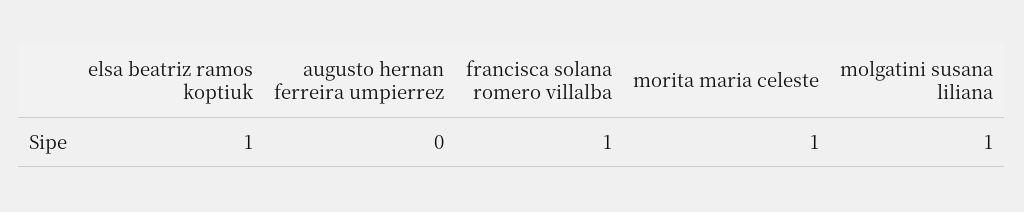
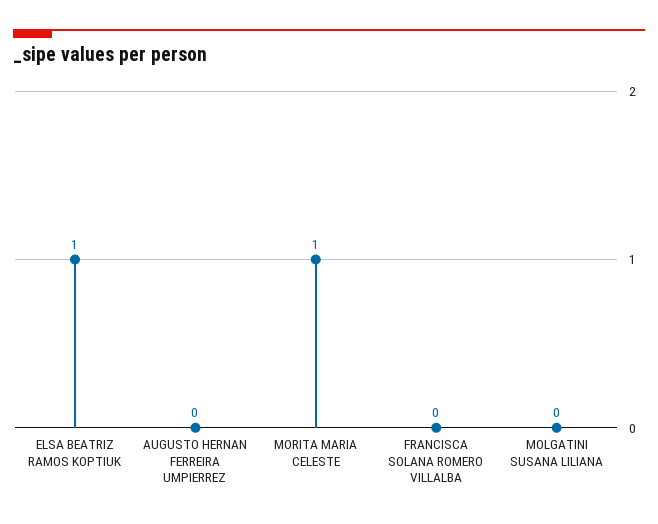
  {
    "elsa beatriz ramos koptiuk": 1,
    "augusto hernan ferreira umpierrez": 0,
-   "francisca solana romero villalba": 1,
+   "francisca solana romero villalba": 0,
    "morita maria celeste": 1,
-   "molgatini susana liliana": 1
+   "molgatini susana liliana": 0
  }

